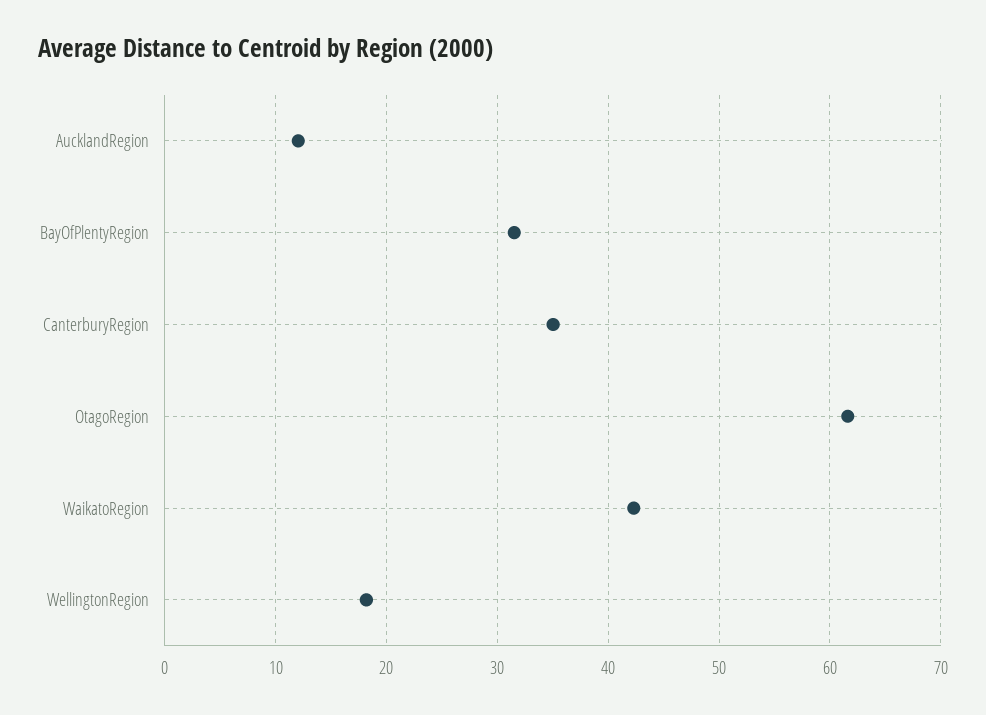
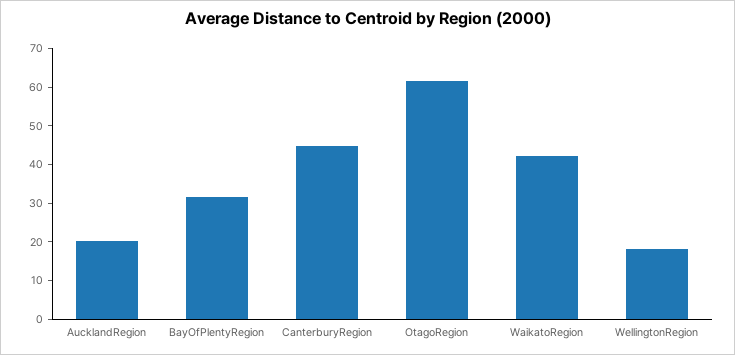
  {
-   "AucklandRegion": 12,
+   "AucklandRegion": 20,
    "BayOfPlentyRegion": 32,
-   "CanterburyRegion": 35,
+   "CanterburyRegion": 45,
    "OtagoRegion": 62,
    "WaikatoRegion": 42,
    "WellingtonRegion": 18
  }

